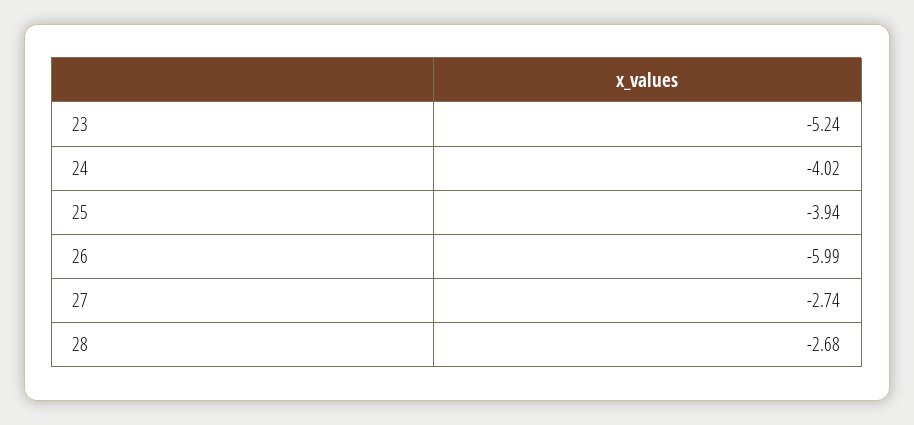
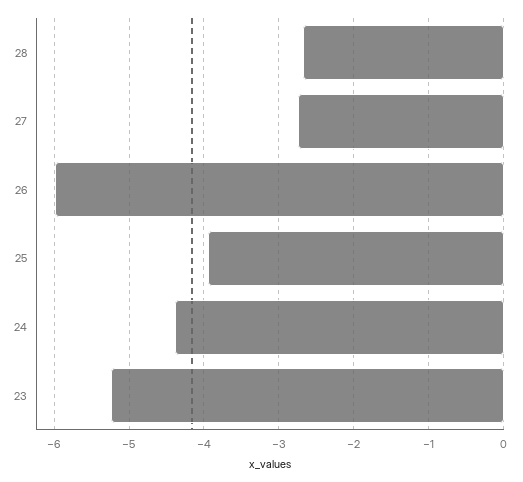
  {
    "23": -5.24,
-   "24": -4.02,
+   "24": -4.4,
    "25": -3.94,
    "26": -5.99,
    "27": -2.74,
    "28": -2.68
  }

